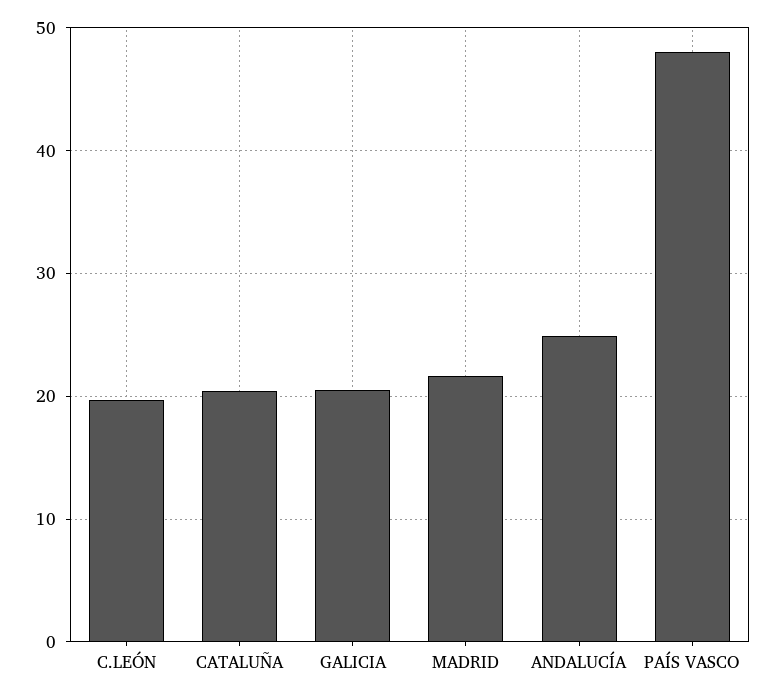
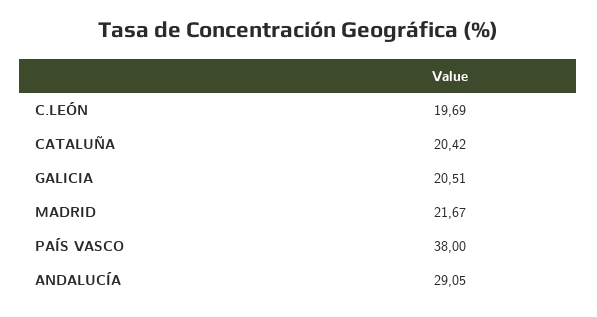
  {
    "C.LEÓN": 19.69,
    "CATALUÑA": 20.42,
    "GALICIA": 20.51,
    "MADRID": 21.67,
-   "ANDALUCÍA": 25,
+   "ANDALUCÍA": 29.05,
-   "PAÍS VASCO": 48
+   "PAÍS VASCO": 38
  }

